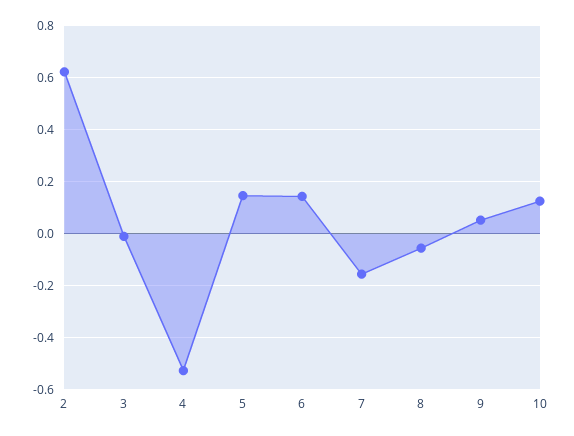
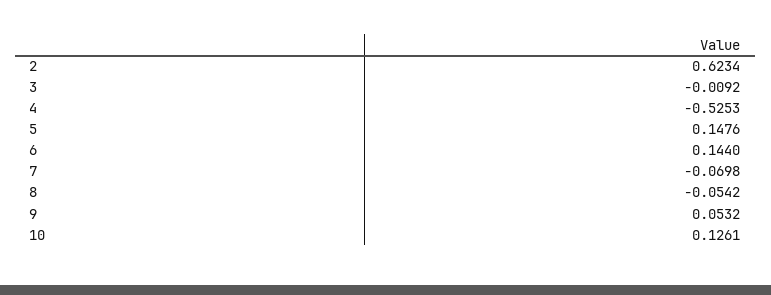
  {
    "2": 0.6234,
    "3": -0.0092,
    "4": -0.5253,
    "5": 0.1476,
    "6": 0.144,
-   "7": -0.15,
+   "7": -0.0698,
    "8": -0.0542,
    "9": 0.0532,
    "10": 0.1261
  }

